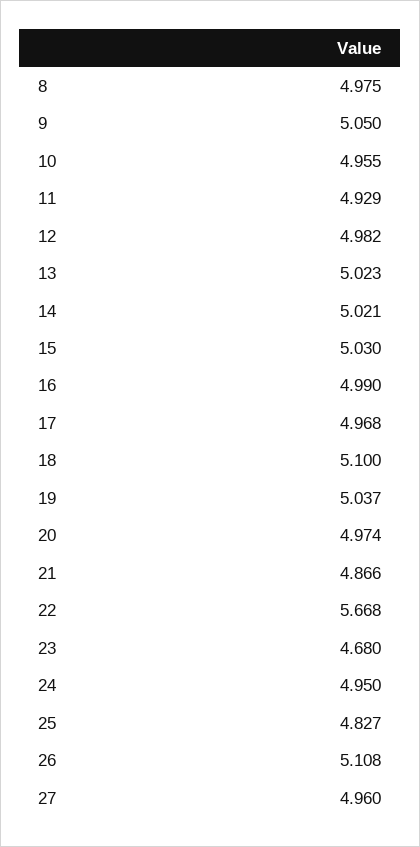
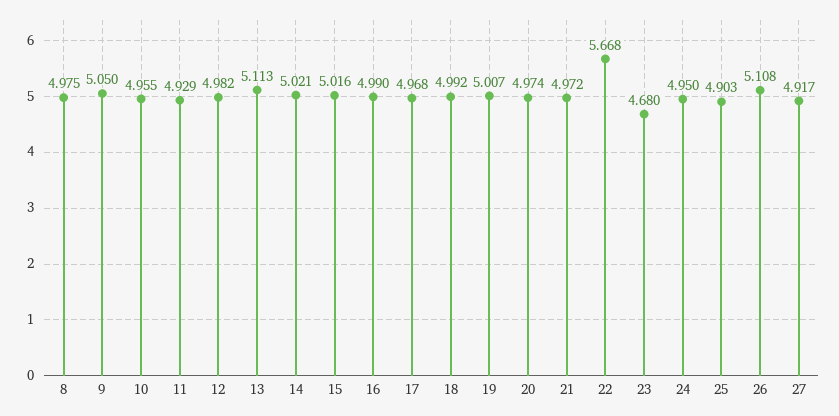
  {
    "8": 4.975,
    "9": 5.05,
    "10": 4.955,
    "11": 4.929,
    "12": 4.982,
-   "13": 5.023,
+   "13": 5.113,
    "14": 5.021,
-   "15": 5.03,
+   "15": 5.016,
    "16": 4.99,
    "17": 4.968,
-   "18": 5.1,
+   "18": 4.992,
-   "19": 5.037,
+   "19": 5.007,
    "20": 4.974,
-   "21": 4.866,
+   "21": 4.972,
    "22": 5.668,
    "23": 4.68,
    "24": 4.95,
-   "25": 4.827,
+   "25": 4.903,
    "26": 5.108,
-   "27": 4.96
+   "27": 4.917
  }

